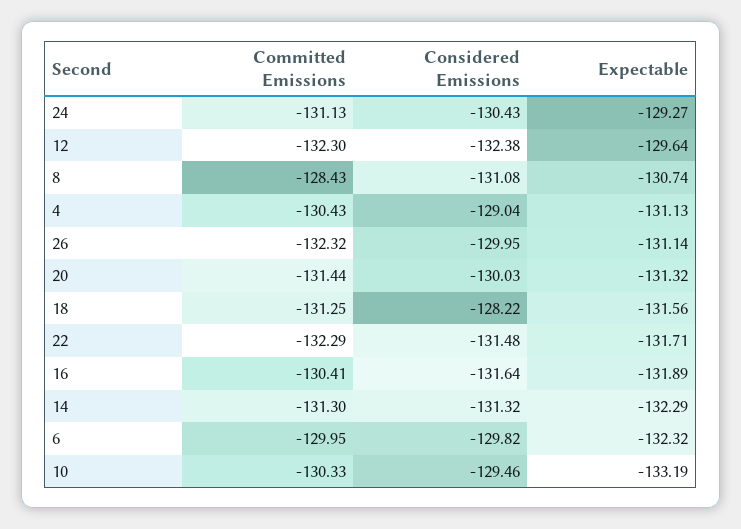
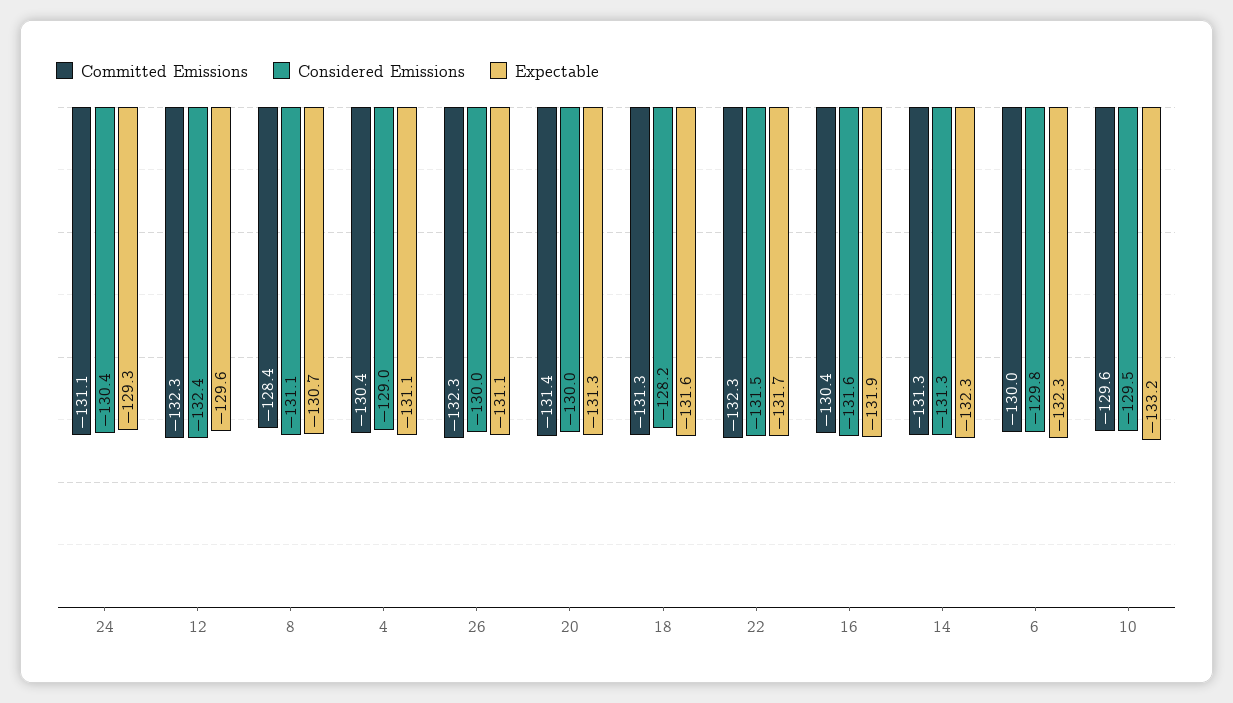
  {
    "Committed Emissions": {
      "24": -131.13,
      "12": -132.3,
      "8": -128.43,
      "4": -130.43,
      "26": -132.32,
      "20": -131.44,
      "18": -131.25,
      "22": -132.29,
      "16": -130.41,
      "14": -131.3,
      "6": -129.95,
-     "10": -130.33
+     "10": -129.6
    },
    "Considered Emissions": {
      "24": -130.43,
      "12": -132.38,
      "8": -131.08,
      "4": -129.04,
      "26": -129.95,
      "20": -130.03,
      "18": -128.22,
      "22": -131.48,
      "16": -131.64,
      "14": -131.32,
      "6": -129.82,
      "10": -129.46
    },
    "Expectable": {
      "24": -129.27,
      "12": -129.64,
      "8": -130.74,
      "4": -131.13,
      "26": -131.14,
      "20": -131.32,
      "18": -131.56,
      "22": -131.71,
      "16": -131.89,
      "14": -132.29,
      "6": -132.32,
      "10": -133.19
    }
  }

